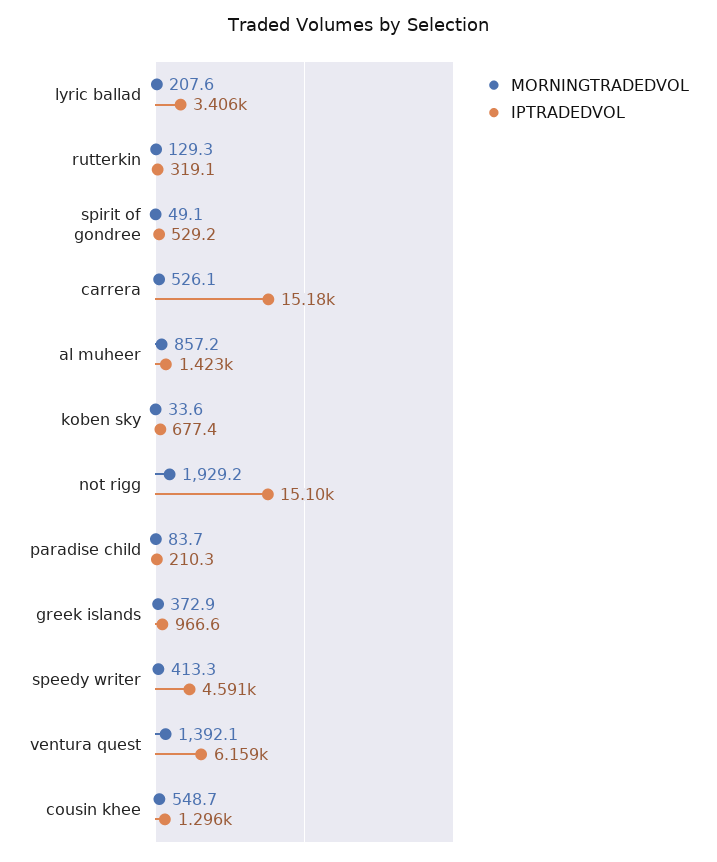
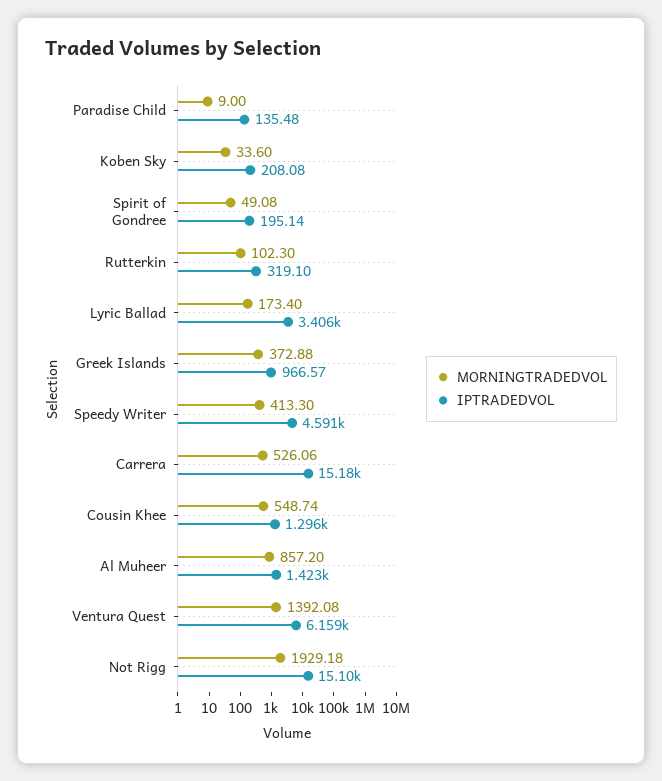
  {
    "MORNINGTRADEDVOL": {
-     "lyric ballad": 207.6,
+     "lyric ballad": 173.4,
-     "rutterkin": 129.3,
+     "rutterkin": 102.3,
      "spirit of gondree": 49.08,
      "carrera": 526.06,
      "al muheer": 857.2,
      "koben sky": 33.6,
      "not rigg": 1929.18,
-     "paradise child": 83.7,
+     "paradise child": 9,
      "greek islands": 372.88,
      "speedy writer": 413.3,
      "ventura quest": 1392.08,
      "cousin khee": 548.74
    },
    "IPTRADEDVOL": {
      "lyric ballad": 3406,
      "rutterkin": 319.1,
-     "spirit of gondree": 529.2,
+     "spirit of gondree": 195.14,
      "carrera": 15180,
      "al muheer": 1423,
-     "koben sky": 677.4,
+     "koben sky": 208.08,
      "not rigg": 15100,
-     "paradise child": 210.3,
+     "paradise child": 135.48,
      "greek islands": 966.57,
      "speedy writer": 4591,
      "ventura quest": 6159,
      "cousin khee": 1296
    }
  }

